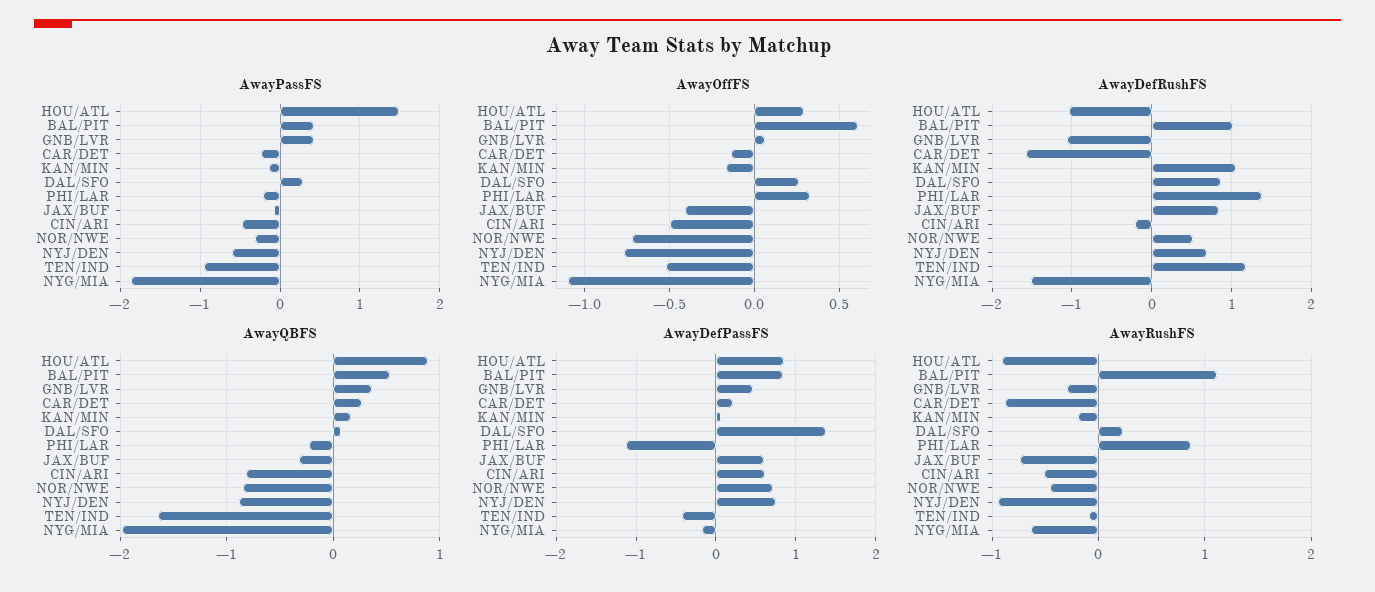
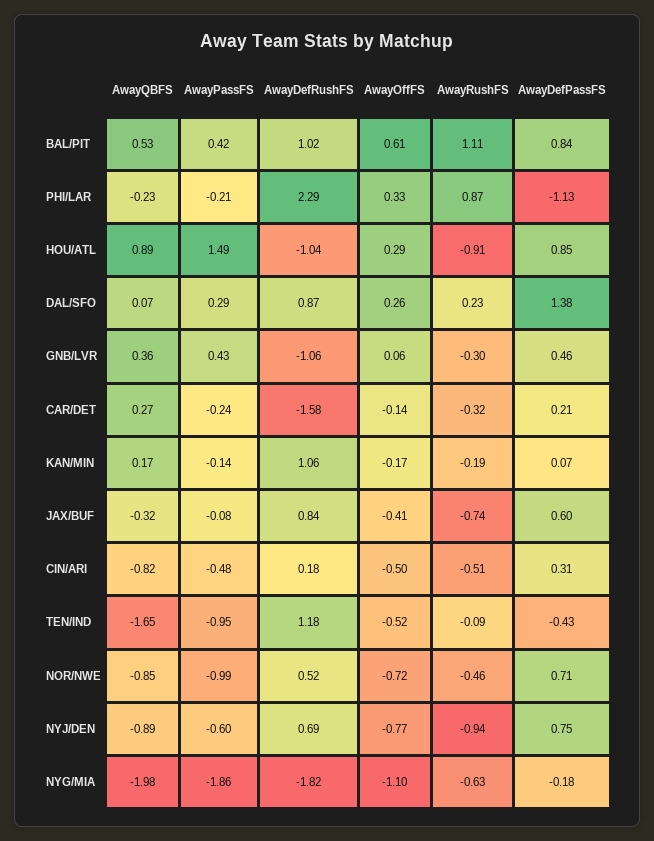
  {
    "AwayPassFS": {
      "HOU/ATL": 1.49,
      "BAL/PIT": 0.42,
      "GNB/LVR": 0.43,
      "CAR/DET": -0.24,
      "KAN/MIN": -0.14,
      "DAL/SFO": 0.29,
      "PHI/LAR": -0.21,
      "JAX/BUF": -0.08,
      "CIN/ARI": -0.48,
-     "NOR/NWE": -0.3,
+     "NOR/NWE": -0.99,
      "NYJ/DEN": -0.6,
      "TEN/IND": -0.95,
      "NYG/MIA": -1.86
    },
    "AwayOffFS": {
      "HOU/ATL": 0.29,
      "BAL/PIT": 0.61,
      "GNB/LVR": 0.06,
      "CAR/DET": -0.14,
      "KAN/MIN": -0.17,
      "DAL/SFO": 0.26,
      "PHI/LAR": 0.33,
      "JAX/BUF": -0.41,
      "CIN/ARI": -0.5,
      "NOR/NWE": -0.72,
      "NYJ/DEN": -0.77,
      "TEN/IND": -0.52,
      "NYG/MIA": -1.1
    },
    "AwayDefRushFS": {
      "HOU/ATL": -1.04,
      "BAL/PIT": 1.02,
      "GNB/LVR": -1.06,
      "CAR/DET": -1.58,
      "KAN/MIN": 1.06,
      "DAL/SFO": 0.87,
-     "PHI/LAR": 1.4,
+     "PHI/LAR": 2.29,
      "JAX/BUF": 0.84,
-     "CIN/ARI": -0.2,
+     "CIN/ARI": 0.18,
      "NOR/NWE": 0.52,
      "NYJ/DEN": 0.69,
      "TEN/IND": 1.18,
-     "NYG/MIA": -1.5
+     "NYG/MIA": -1.82
    },
    "AwayQBFS": {
      "HOU/ATL": 0.89,
      "BAL/PIT": 0.53,
      "GNB/LVR": 0.36,
      "CAR/DET": 0.27,
      "KAN/MIN": 0.17,
      "DAL/SFO": 0.07,
      "PHI/LAR": -0.23,
      "JAX/BUF": -0.32,
      "CIN/ARI": -0.82,
      "NOR/NWE": -0.85,
      "NYJ/DEN": -0.89,
      "TEN/IND": -1.65,
      "NYG/MIA": -1.98
    },
    "AwayDefPassFS": {
      "HOU/ATL": 0.85,
      "BAL/PIT": 0.84,
      "GNB/LVR": 0.46,
      "CAR/DET": 0.21,
      "KAN/MIN": 0.07,
      "DAL/SFO": 1.38,
      "PHI/LAR": -1.13,
      "JAX/BUF": 0.6,
-     "CIN/ARI": 0.6,
+     "CIN/ARI": 0.31,
      "NOR/NWE": 0.71,
      "NYJ/DEN": 0.75,
      "TEN/IND": -0.43,
      "NYG/MIA": -0.18
    },
    "AwayRushFS": {
      "HOU/ATL": -0.91,
      "BAL/PIT": 1.11,
      "GNB/LVR": -0.3,
-     "CAR/DET": -0.9,
+     "CAR/DET": -0.32,
      "KAN/MIN": -0.19,
      "DAL/SFO": 0.23,
      "PHI/LAR": 0.87,
      "JAX/BUF": -0.74,
      "CIN/ARI": -0.51,
      "NOR/NWE": -0.46,
      "NYJ/DEN": -0.94,
      "TEN/IND": -0.09,
      "NYG/MIA": -0.63
    }
  }

